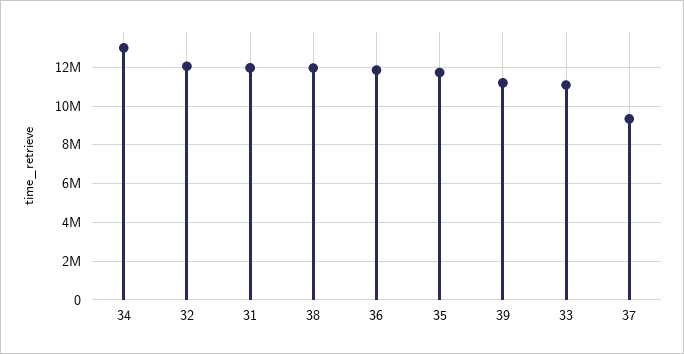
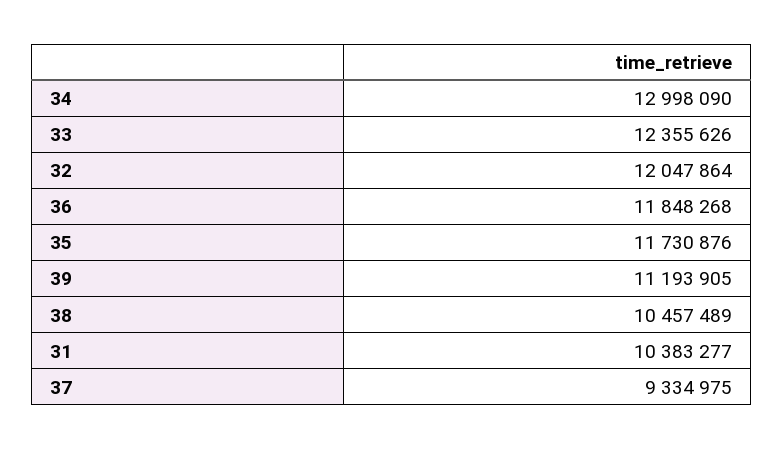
  {
    "34": 12998090,
    "32": 12047864,
-   "31": 12000000,
+   "31": 10383277,
-   "38": 12000000,
+   "38": 10457489,
    "36": 11848268,
    "35": 11730876,
    "39": 11193905,
-   "33": 11000000,
+   "33": 12355626,
    "37": 9334975
  }

